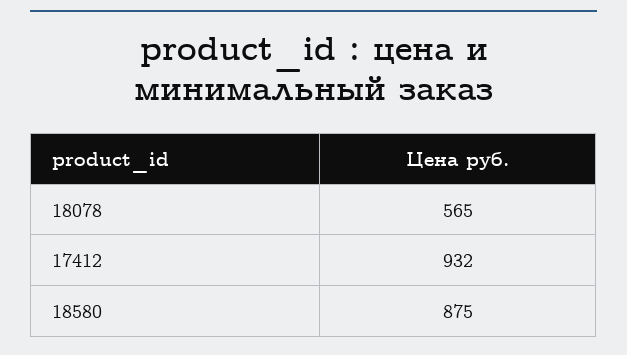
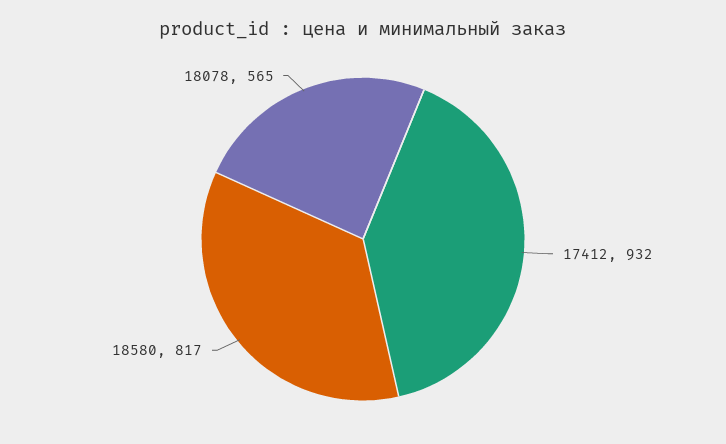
  {
    "18078": 565,
    "17412": 932,
-   "18580": 875
+   "18580": 817
  }

